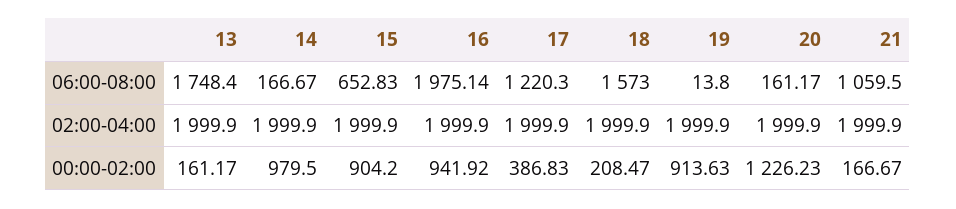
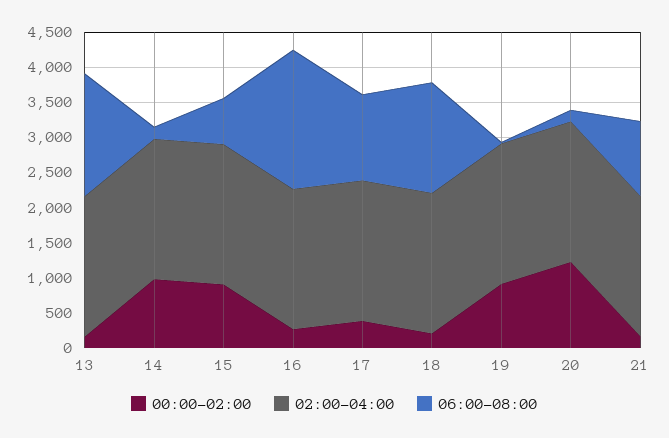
  {
    "06:00-08:00": {
      "13": 1748.4,
      "14": 166.67,
      "15": 652.83,
      "16": 1975.14,
      "17": 1220.3,
      "18": 1573,
      "19": 13.8,
      "20": 161.17,
      "21": 1059.5
    },
    "02:00-04:00": {
      "13": 1999.9,
      "14": 1999.9,
      "15": 1999.9,
      "16": 1999.9,
      "17": 1999.9,
      "18": 1999.9,
      "19": 1999.9,
      "20": 1999.9,
      "21": 1999.9
    },
    "00:00-02:00": {
      "13": 161.17,
      "14": 979.5,
      "15": 904.2,
-     "16": 941.92,
+     "16": 250,
      "17": 386.83,
      "18": 208.47,
      "19": 913.63,
      "20": 1226.23,
      "21": 166.67
    }
  }

